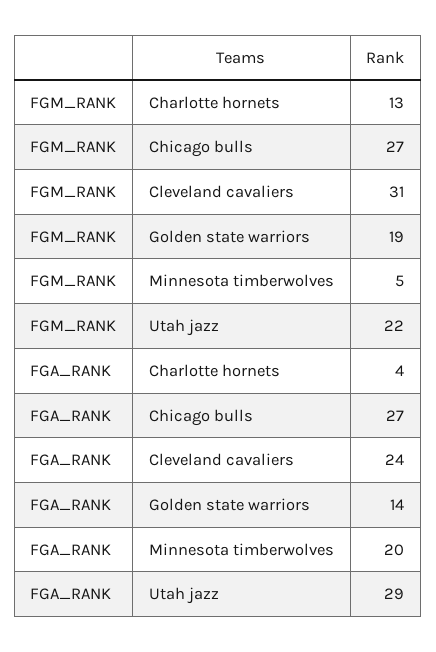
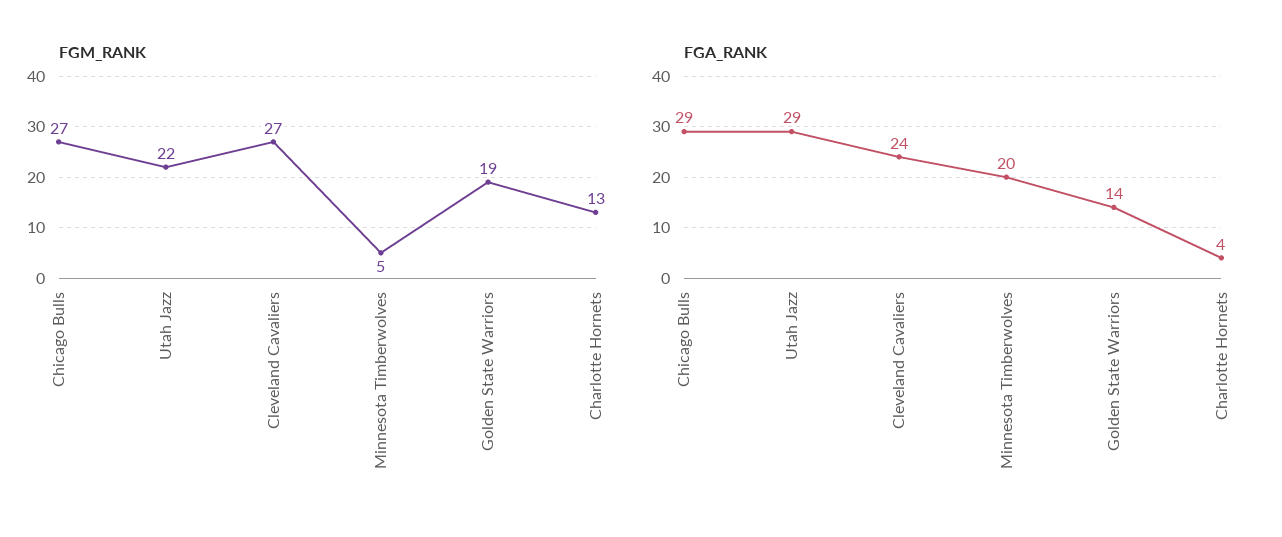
  {
    "FGM_RANK": {
      "Charlotte hornets": 13,
      "Chicago bulls": 27,
-     "Cleveland cavaliers": 31,
+     "Cleveland cavaliers": 27,
      "Golden state warriors": 19,
      "Minnesota timberwolves": 5,
      "Utah jazz": 22
    },
    "FGA_RANK": {
      "Charlotte hornets": 4,
-     "Chicago bulls": 27,
+     "Chicago bulls": 29,
      "Cleveland cavaliers": 24,
      "Golden state warriors": 14,
      "Minnesota timberwolves": 20,
      "Utah jazz": 29
    }
  }

